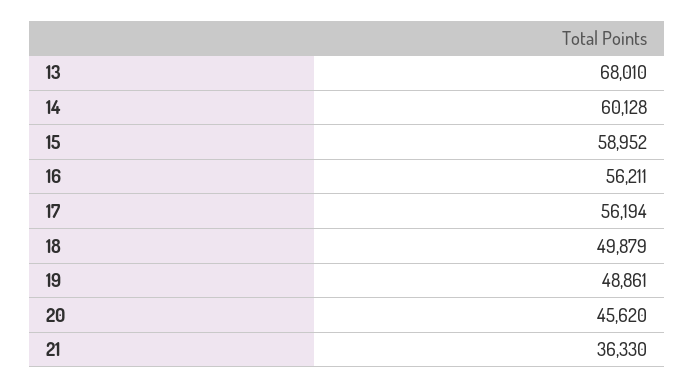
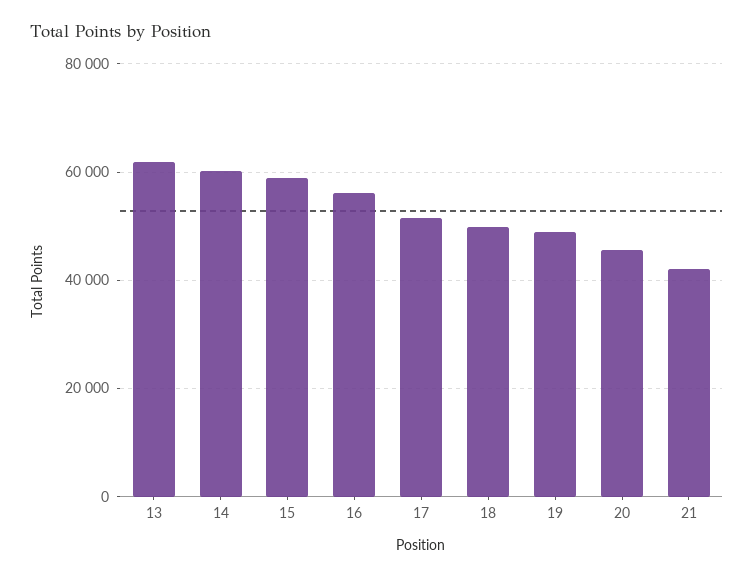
  {
-   "13": 68010,
+   "13": 62000,
    "14": 60128,
    "15": 58952,
    "16": 56211,
-   "17": 56194,
+   "17": 52000,
    "18": 49879,
    "19": 48861,
    "20": 45620,
-   "21": 36330
+   "21": 42000
  }

